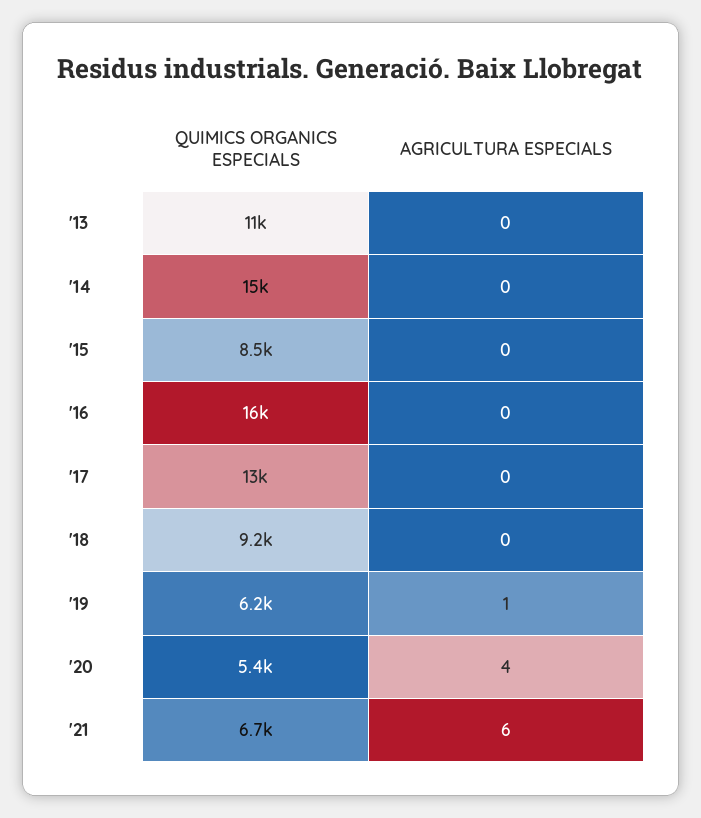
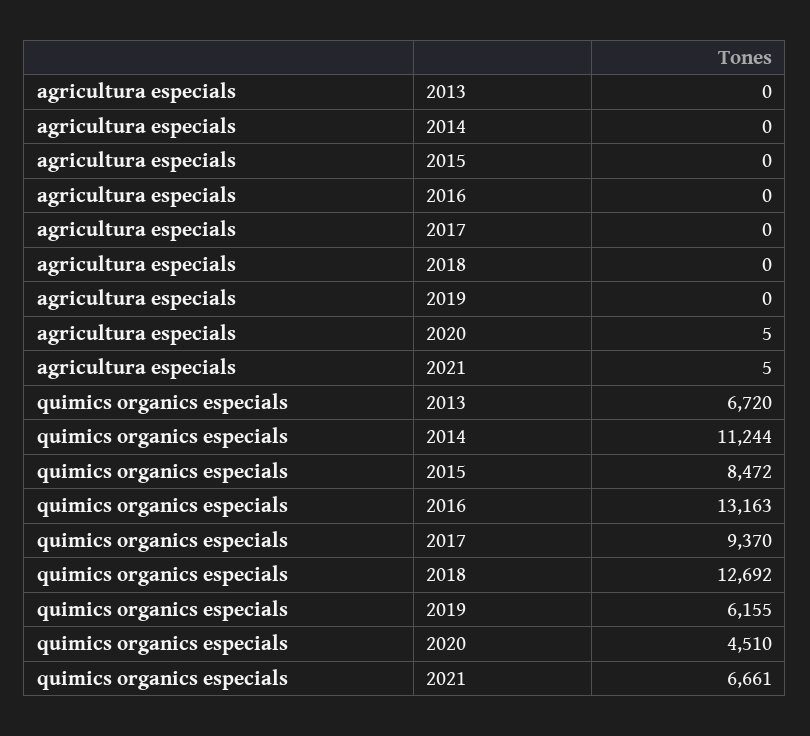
  {
    "QUIMICS ORGANICS ESPECIALS": {
-     "'13": 11000,
+     "'13": 6720,
-     "'14": 15000,
+     "'14": 11244,
      "'15": 8472,
-     "'16": 16000,
+     "'16": 13163,
-     "'17": 13000,
+     "'17": 9370,
-     "'18": 9200,
+     "'18": 12692,
      "'19": 6155,
-     "'20": 5400,
+     "'20": 4510,
      "'21": 6661
    },
    "AGRICULTURA ESPECIALS": {
      "'13": 0,
      "'14": 0,
      "'15": 0,
      "'16": 0,
      "'17": 0,
      "'18": 0,
-     "'19": 1,
+     "'19": 0,
-     "'20": 4,
+     "'20": 5,
-     "'21": 6
+     "'21": 5
    }
  }

